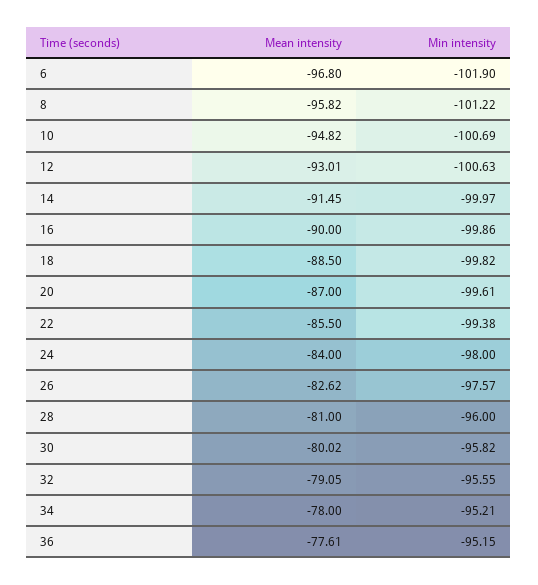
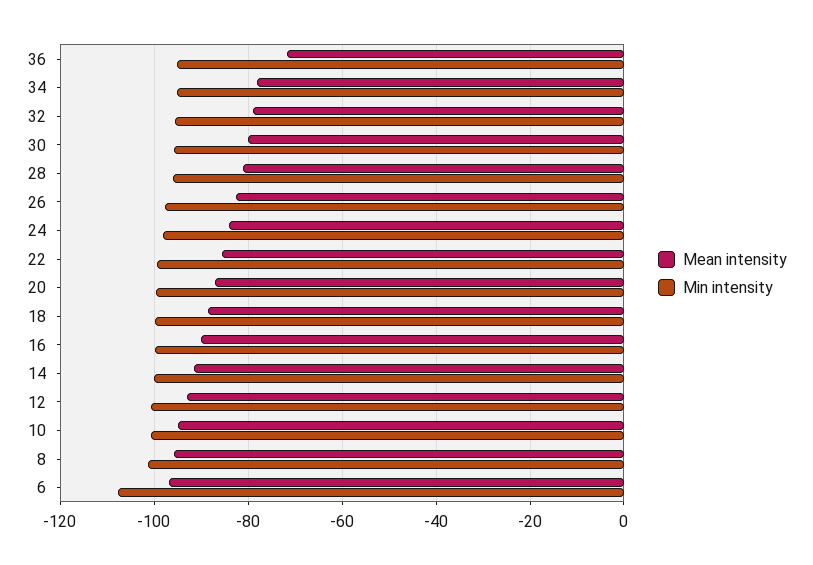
  {
    "Mean intensity": {
      "6": -96.8,
      "8": -95.82,
      "10": -94.82,
      "12": -93.01,
      "14": -91.45,
      "16": -90,
      "18": -88.5,
      "20": -87,
      "22": -85.5,
      "24": -84,
      "26": -82.62,
      "28": -81,
      "30": -80.02,
      "32": -79.05,
      "34": -78,
-     "36": -77.61
+     "36": -72
    },
    "Min intensity": {
-     "6": -101.9,
+     "6": -108,
      "8": -101.22,
      "10": -100.69,
      "12": -100.63,
      "14": -99.97,
      "16": -99.86,
      "18": -99.82,
      "20": -99.61,
      "22": -99.38,
      "24": -98,
      "26": -97.57,
      "28": -96,
      "30": -95.82,
      "32": -95.55,
      "34": -95.21,
      "36": -95.15
    }
  }

